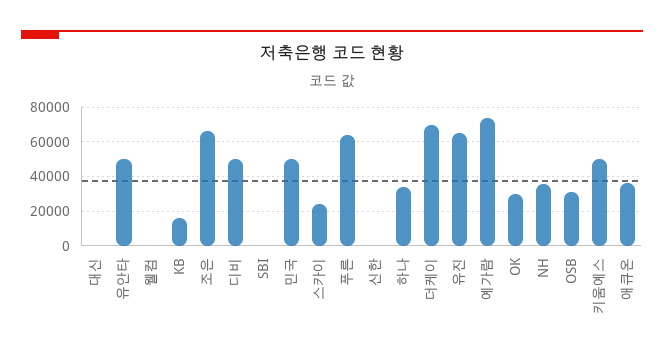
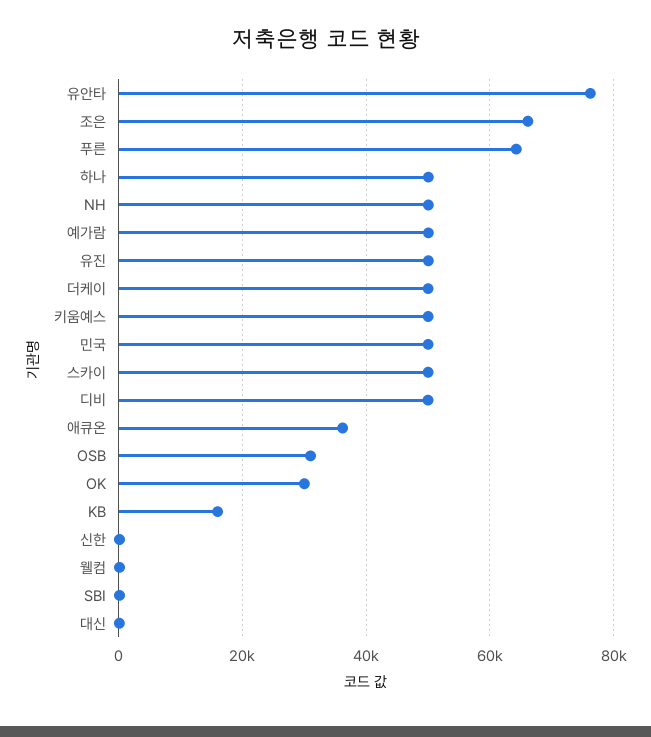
  {
    "대신": 0,
-   "유안타": 50000,
+   "유안타": 76000,
    "웰컴": 0,
    "KB": 16000,
    "조은": 66000,
    "디비": 50000,
    "SBI": 0,
    "민국": 50000,
-   "스카이": 25000,
+   "스카이": 50000,
    "푸른": 64000,
    "신한": 0,
-   "하나": 35000,
+   "하나": 50000,
-   "더케이": 70000,
+   "더케이": 50000,
-   "유진": 65000,
+   "유진": 50000,
-   "예가람": 75000,
+   "예가람": 50000,
    "OK": 30000,
-   "NH": 35000,
+   "NH": 50000,
    "OSB": 30000,
    "키움예스": 50000,
    "애큐온": 36000
  }

